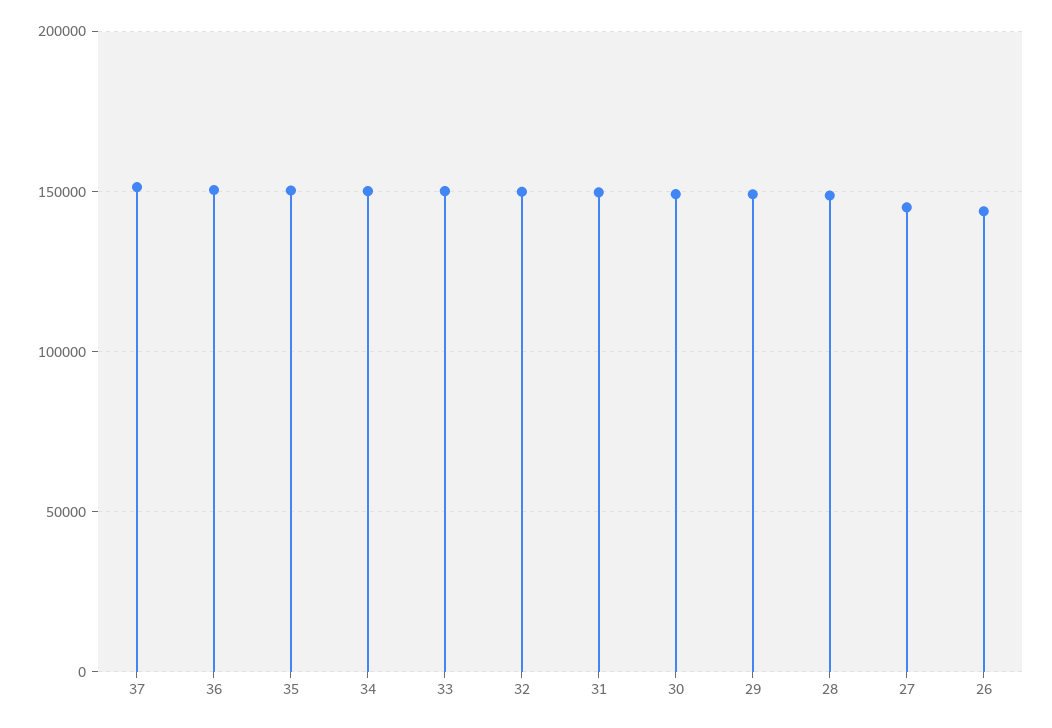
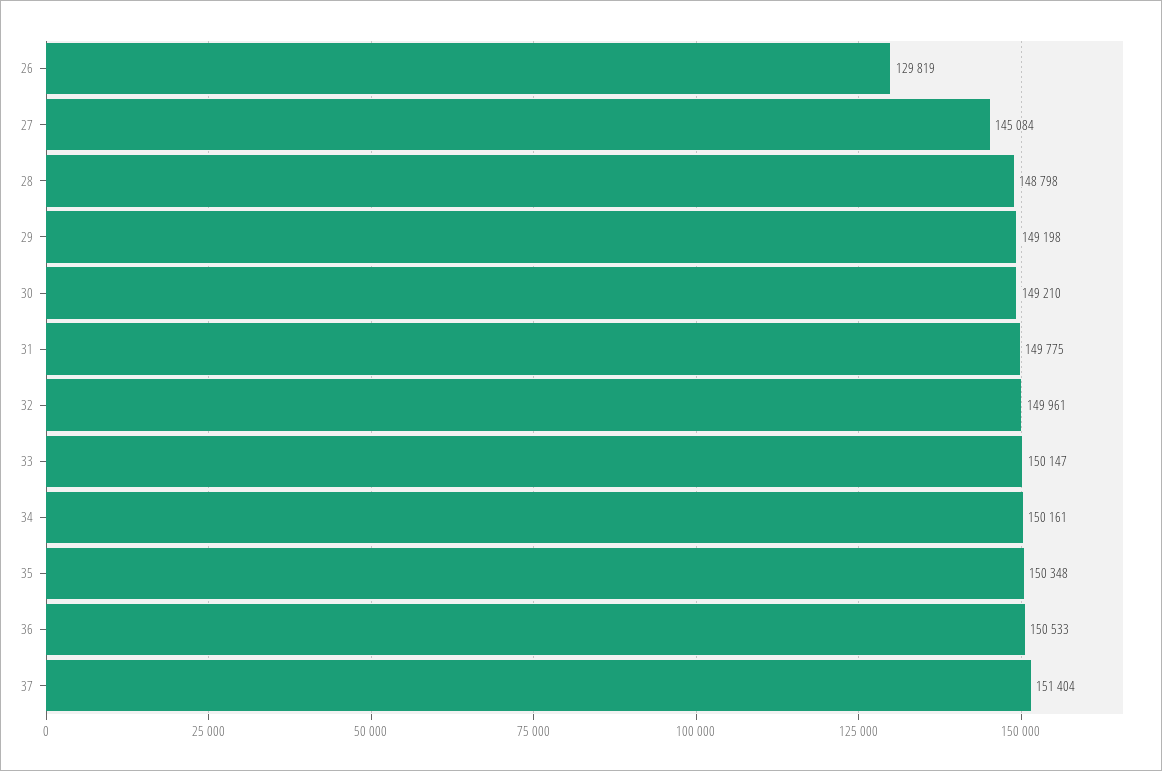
  {
    "37": 151404,
    "36": 150533,
    "35": 150348,
    "34": 150161,
    "33": 150147,
    "32": 149961,
    "31": 149775,
    "30": 149210,
    "29": 149198,
    "28": 148798,
    "27": 145084,
-   "26": 145000
+   "26": 129819
  }

